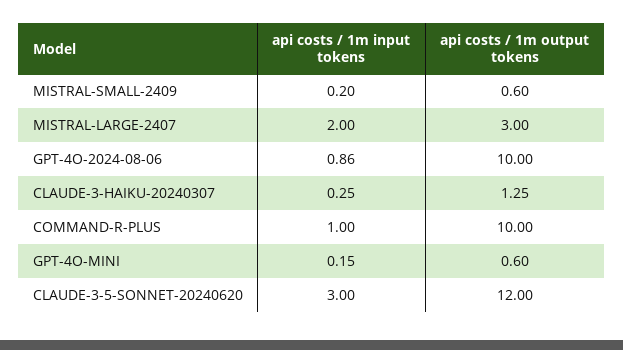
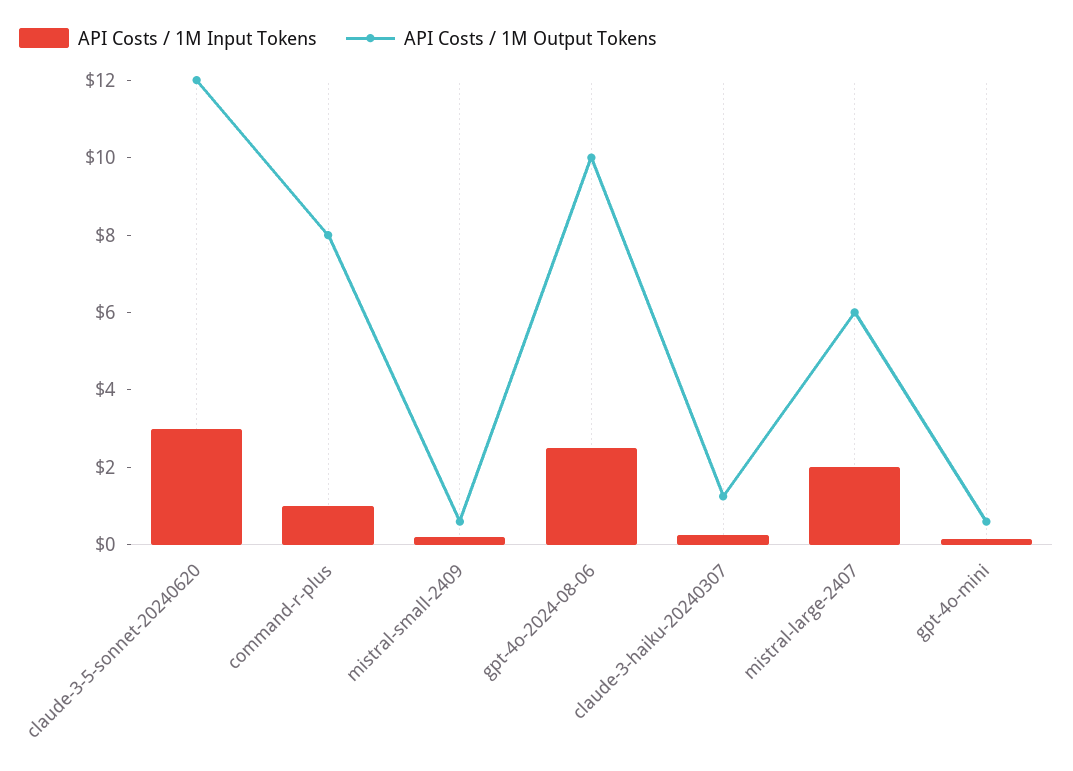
  {
    "api costs / 1m input tokens": {
      "MISTRAL-SMALL-2409": 0.2,
      "MISTRAL-LARGE-2407": 2,
-     "GPT-4O-2024-08-06": 0.86,
+     "GPT-4O-2024-08-06": 2.5,
      "CLAUDE-3-HAIKU-20240307": 0.25,
      "COMMAND-R-PLUS": 1,
      "GPT-4O-MINI": 0.15,
      "CLAUDE-3-5-SONNET-20240620": 3
    },
    "api costs / 1m output tokens": {
      "MISTRAL-SMALL-2409": 0.6,
-     "MISTRAL-LARGE-2407": 3,
+     "MISTRAL-LARGE-2407": 6,
      "GPT-4O-2024-08-06": 10,
      "CLAUDE-3-HAIKU-20240307": 1.25,
-     "COMMAND-R-PLUS": 10,
+     "COMMAND-R-PLUS": 8,
      "GPT-4O-MINI": 0.6,
      "CLAUDE-3-5-SONNET-20240620": 12
    }
  }

